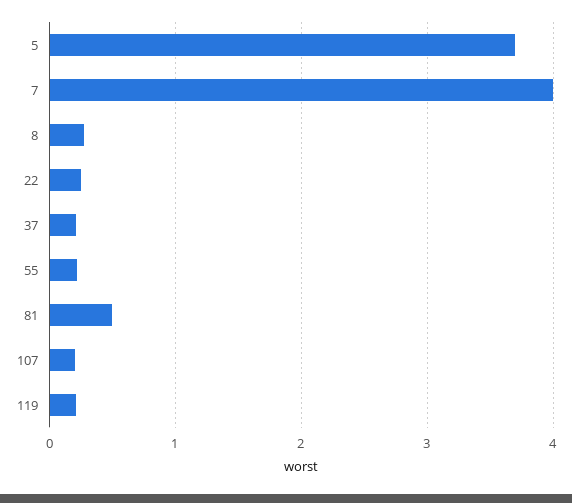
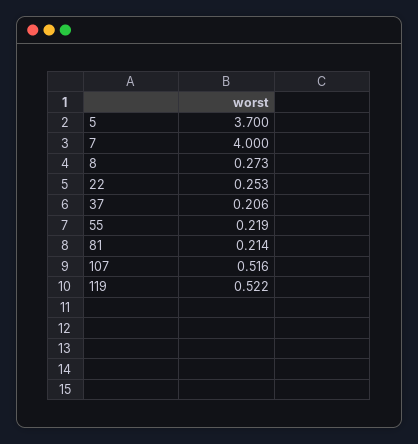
  {
    "5": 3.7,
    "7": 4,
    "8": 0.273,
    "22": 0.253,
    "37": 0.206,
    "55": 0.219,
-   "81": 0.5,
+   "81": 0.214,
-   "107": 0.2,
+   "107": 0.516,
-   "119": 0.2
+   "119": 0.522
  }

